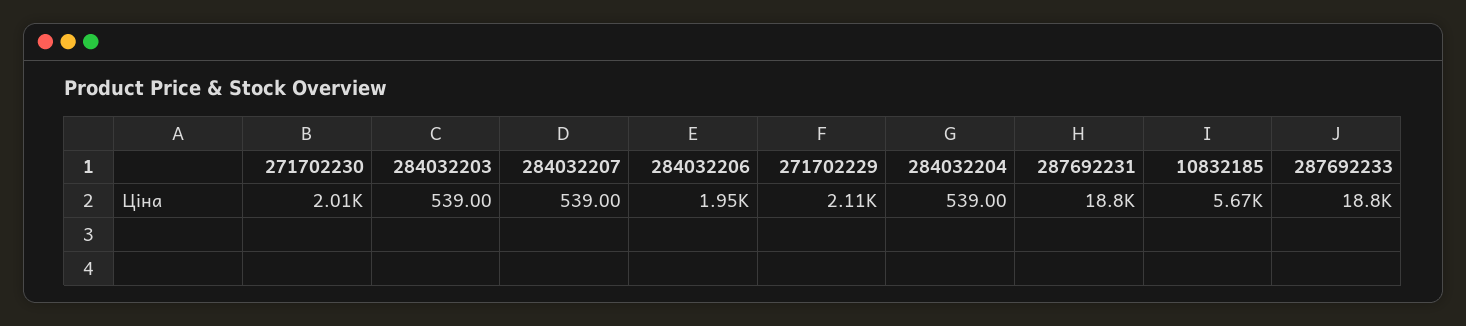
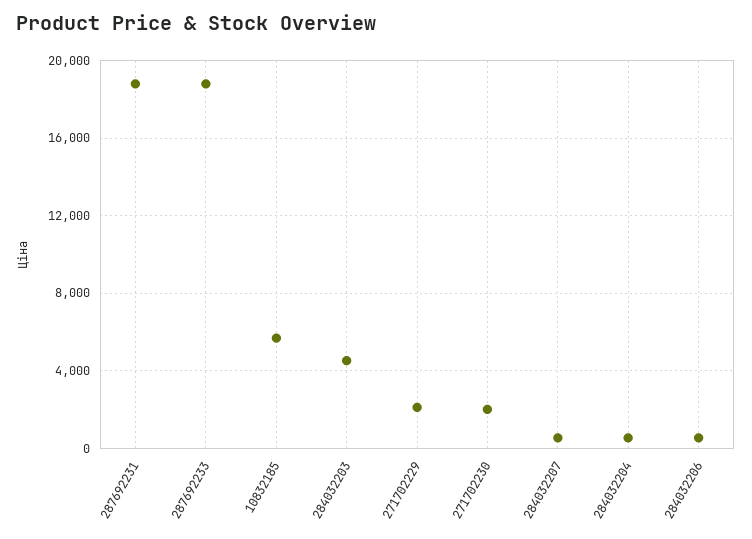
  {
    "271702230": 2010,
-   "284032203": 539,
+   "284032203": 4500,
    "284032207": 539,
-   "284032206": 1950,
+   "284032206": 500,
    "271702229": 2110,
    "284032204": 539,
    "287692231": 18800,
    "10832185": 5670,
    "287692233": 18800
  }

